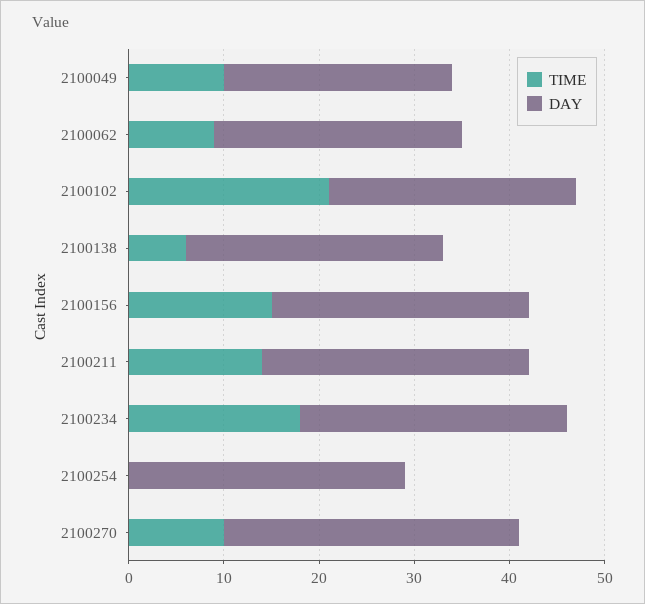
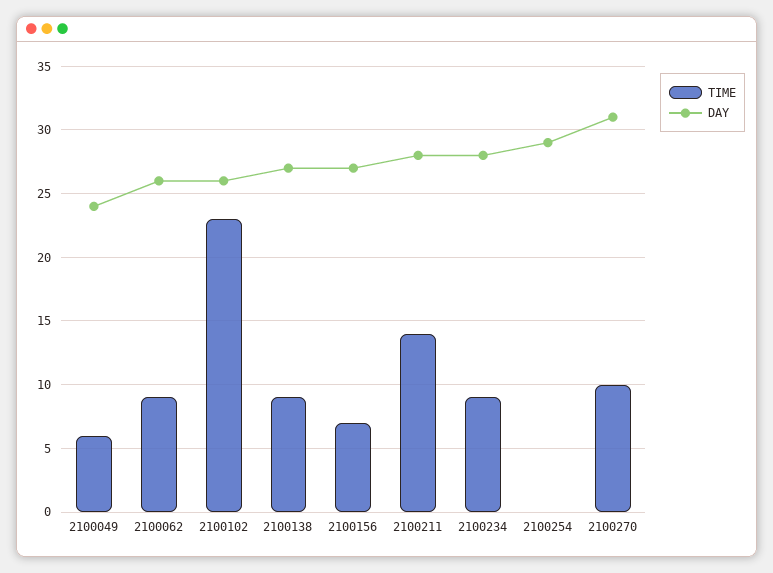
  {
    "TIME": {
-     "2100049": 10,
+     "2100049": 6,
      "2100062": 9,
-     "2100102": 21,
+     "2100102": 23,
-     "2100138": 6,
+     "2100138": 9,
-     "2100156": 15,
+     "2100156": 7,
      "2100211": 14,
-     "2100234": 18,
+     "2100234": 9,
      "2100254": 0,
      "2100270": 10
    },
    "DAY": {
      "2100049": 24,
      "2100062": 26,
      "2100102": 26,
      "2100138": 27,
      "2100156": 27,
      "2100211": 28,
      "2100234": 28,
      "2100254": 29,
      "2100270": 31
    }
  }

